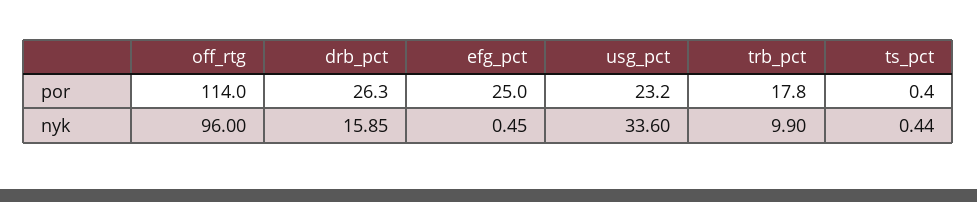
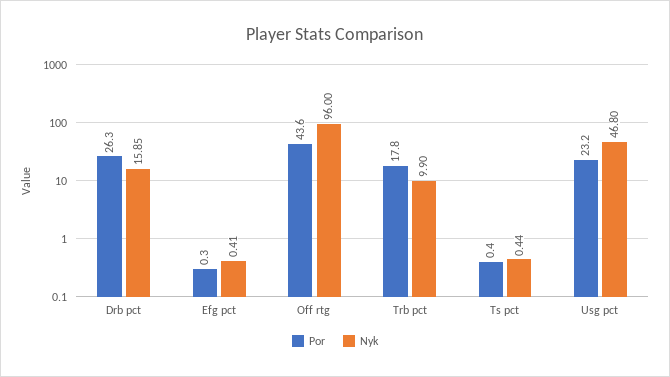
  {
    "por": {
-     "off_rtg": 114,
+     "off_rtg": 43.6,
      "drb_pct": 26.3,
-     "efg_pct": 25,
+     "efg_pct": 0.3,
      "usg_pct": 23.2,
      "trb_pct": 17.8,
      "ts_pct": 0.4
    },
    "nyk": {
      "off_rtg": 96,
      "drb_pct": 15.85,
-     "efg_pct": 0.45,
+     "efg_pct": 0.41,
-     "usg_pct": 33.6,
+     "usg_pct": 46.8,
      "trb_pct": 9.9,
      "ts_pct": 0.44
    }
  }

